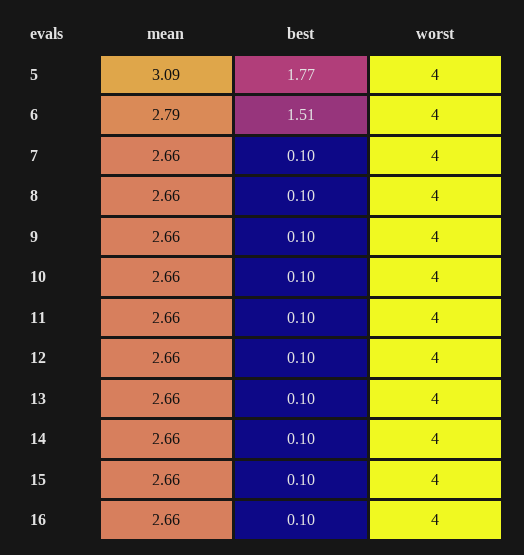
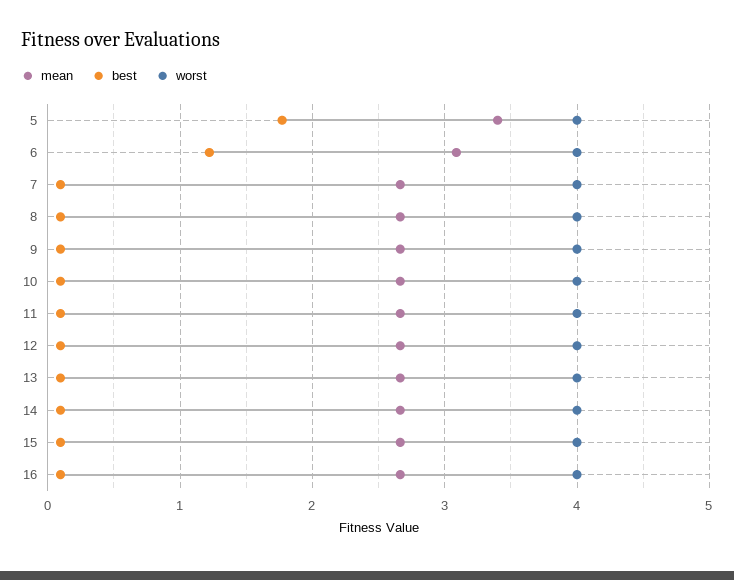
  {
    "mean": {
-     "5": 3.09,
+     "5": 3.4,
-     "6": 2.79,
+     "6": 3.1,
      "7": 2.66,
      "8": 2.66,
      "9": 2.66,
      "10": 2.66,
      "11": 2.66,
      "12": 2.66,
      "13": 2.66,
      "14": 2.66,
      "15": 2.66,
      "16": 2.66
    },
    "best": {
      "5": 1.77,
-     "6": 1.51,
+     "6": 1.2,
      "7": 0.1,
      "8": 0.1,
      "9": 0.1,
      "10": 0.1,
      "11": 0.1,
      "12": 0.1,
      "13": 0.1,
      "14": 0.1,
      "15": 0.1,
      "16": 0.1
    },
    "worst": {
      "5": 4,
      "6": 4,
      "7": 4,
      "8": 4,
      "9": 4,
      "10": 4,
      "11": 4,
      "12": 4,
      "13": 4,
      "14": 4,
      "15": 4,
      "16": 4
    }
  }

